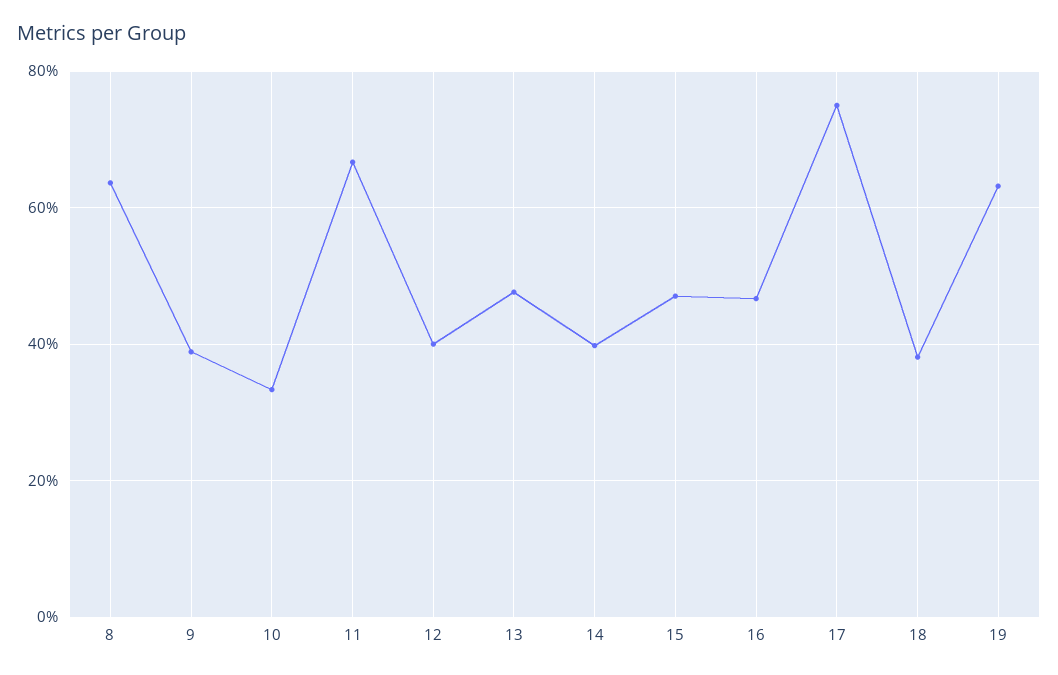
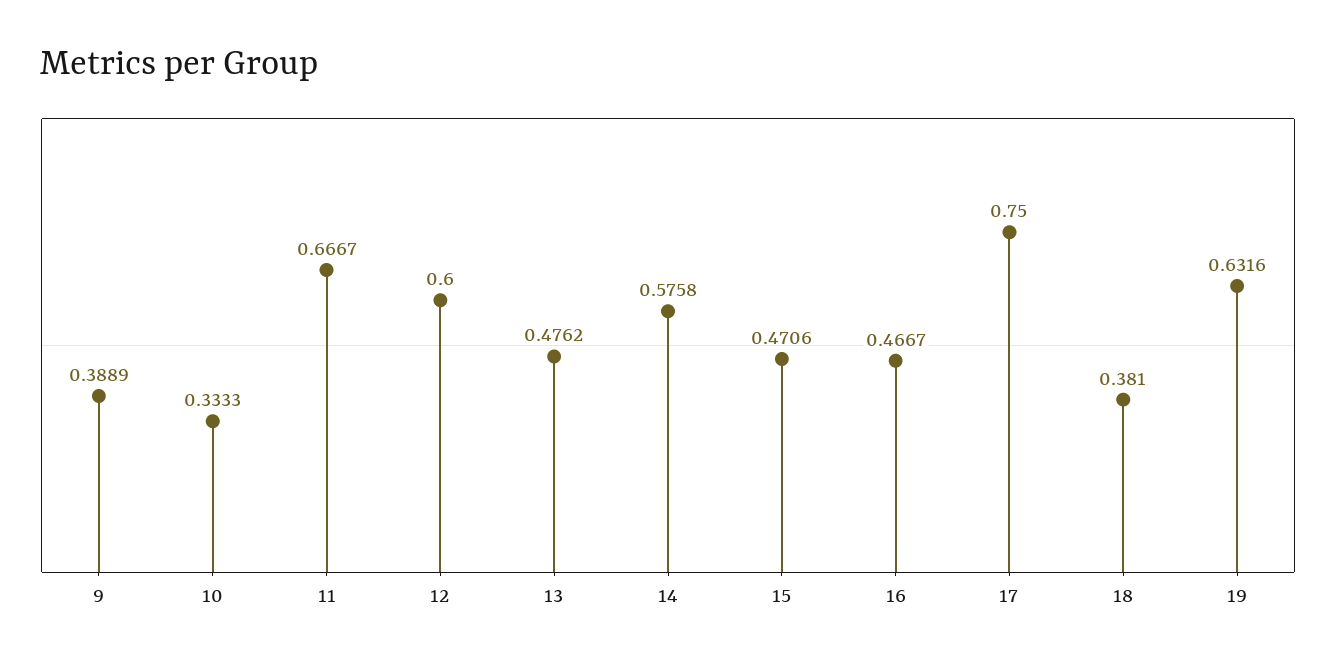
  {
-   "8": 0.64,
    "9": 0.3889,
    "10": 0.3333,
    "11": 0.6667,
-   "12": 0.4,
+   "12": 0.6,
    "13": 0.4762,
-   "14": 0.4,
+   "14": 0.5758,
    "15": 0.4706,
    "16": 0.4667,
    "17": 0.75,
    "18": 0.381,
    "19": 0.6316
  }

